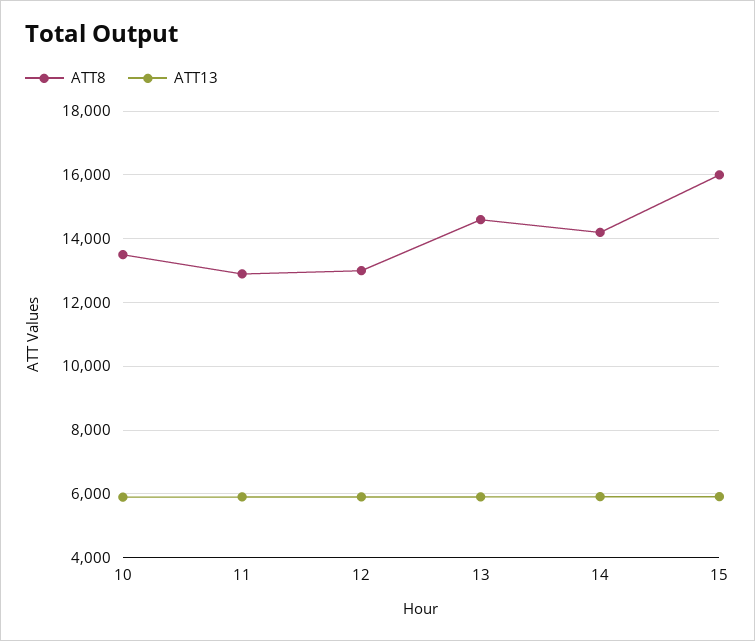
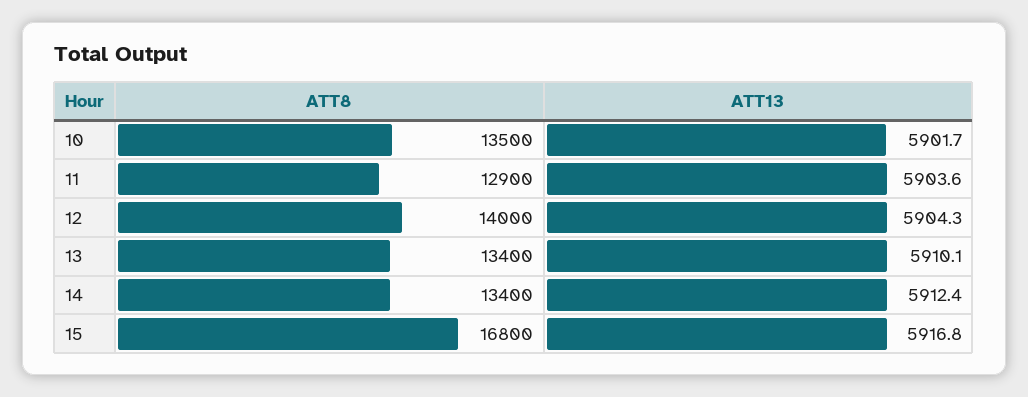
  {
    "ATT8": {
      "10": 13500,
      "11": 12900,
-     "12": 13000,
+     "12": 14000,
-     "13": 14600,
+     "13": 13400,
-     "14": 14200,
+     "14": 13400,
-     "15": 16000
+     "15": 16800
    },
    "ATT13": {
      "10": 5901.7,
      "11": 5903.6,
      "12": 5904.3,
      "13": 5910.1,
      "14": 5912.4,
      "15": 5916.8
    }
  }

